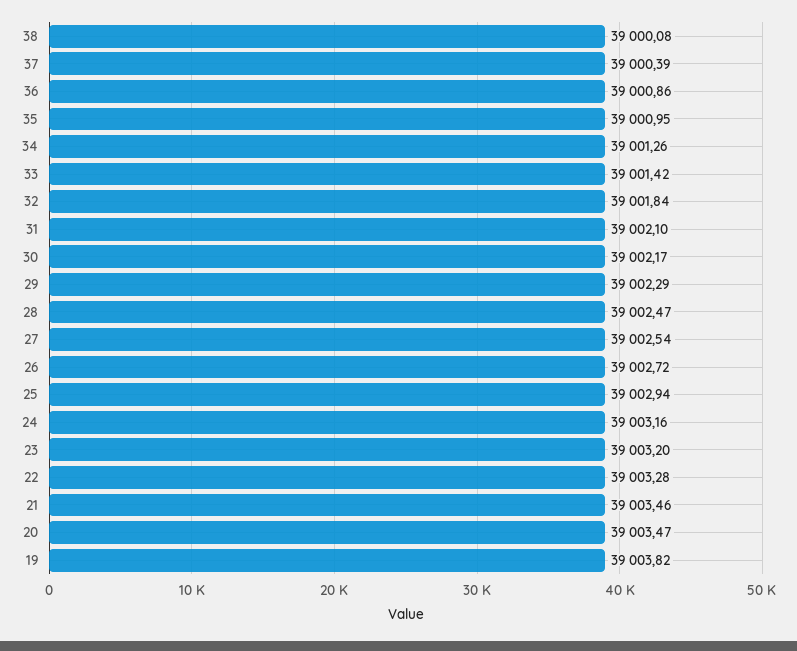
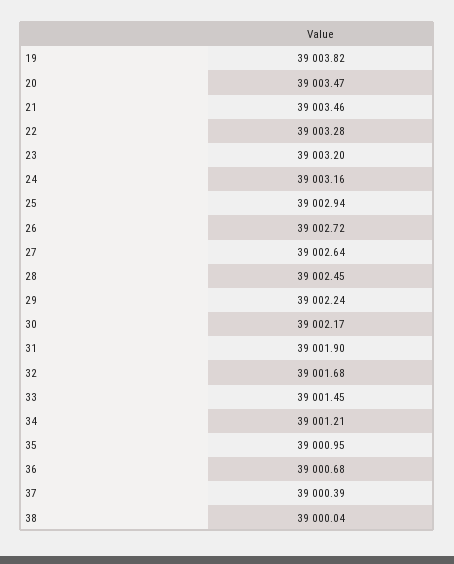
  {
-   "38": 39000.08,
+   "38": 39000.04,
    "37": 39000.39,
-   "36": 39000.86,
+   "36": 39000.68,
    "35": 39000.95,
-   "34": 39001.26,
+   "34": 39001.21,
-   "33": 39001.42,
+   "33": 39001.45,
-   "32": 39001.84,
+   "32": 39001.68,
-   "31": 39002.1,
+   "31": 39001.9,
    "30": 39002.17,
-   "29": 39002.29,
+   "29": 39002.24,
-   "28": 39002.47,
+   "28": 39002.45,
-   "27": 39002.54,
+   "27": 39002.64,
    "26": 39002.72,
    "25": 39002.94,
    "24": 39003.16,
    "23": 39003.2,
    "22": 39003.28,
    "21": 39003.46,
    "20": 39003.47,
    "19": 39003.82
  }

